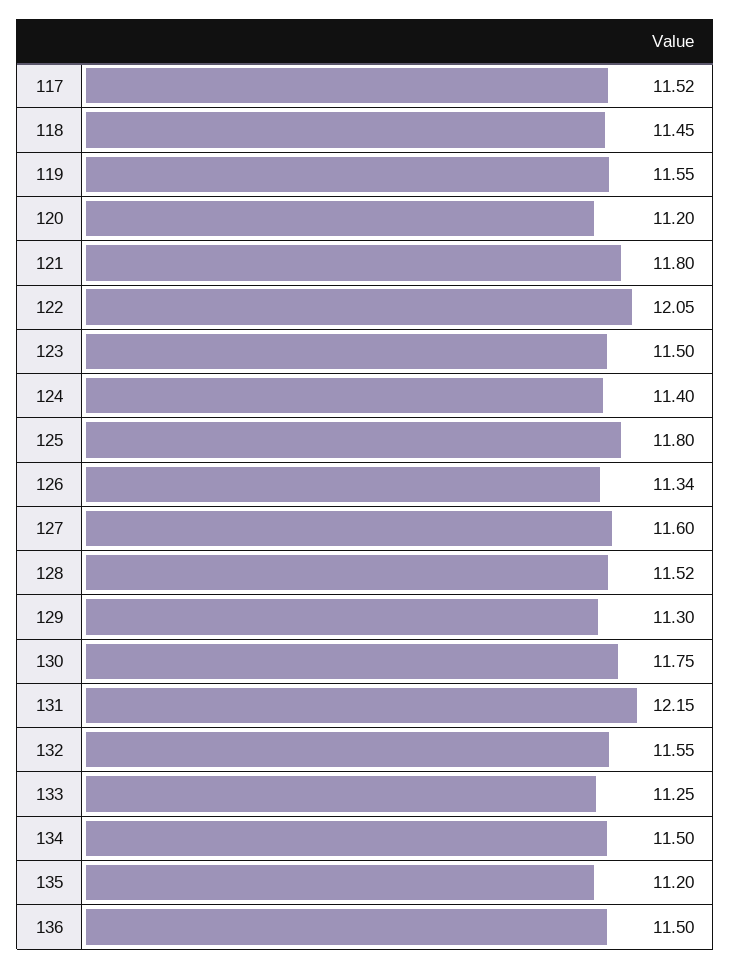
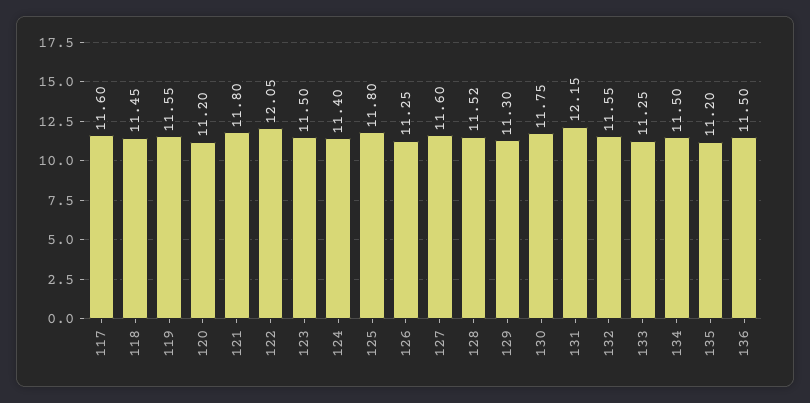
  {
-   "117": 11.52,
+   "117": 11.6,
    "118": 11.45,
    "119": 11.55,
    "120": 11.2,
    "121": 11.8,
    "122": 12.05,
    "123": 11.5,
    "124": 11.4,
    "125": 11.8,
-   "126": 11.34,
+   "126": 11.25,
    "127": 11.6,
    "128": 11.52,
    "129": 11.3,
    "130": 11.75,
    "131": 12.15,
    "132": 11.55,
    "133": 11.25,
    "134": 11.5,
    "135": 11.2,
    "136": 11.5
  }

